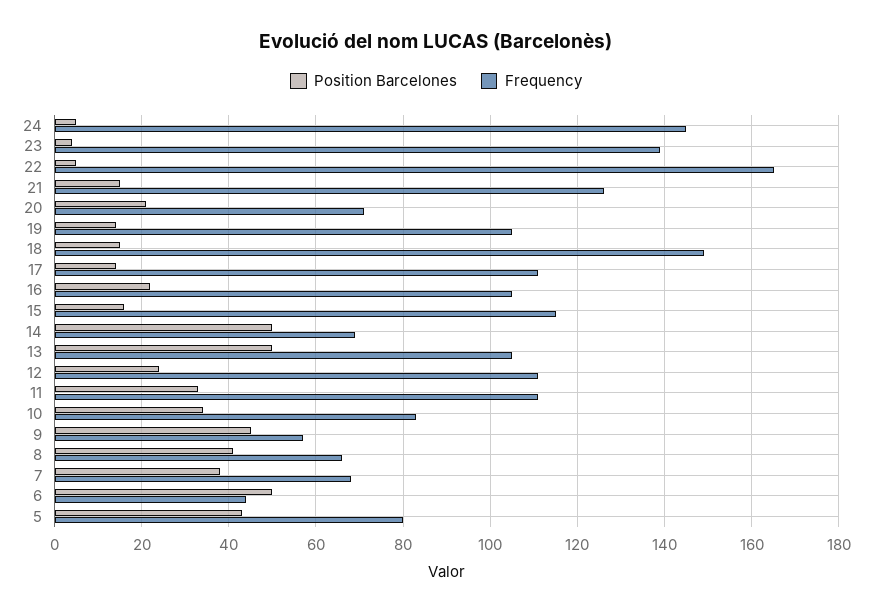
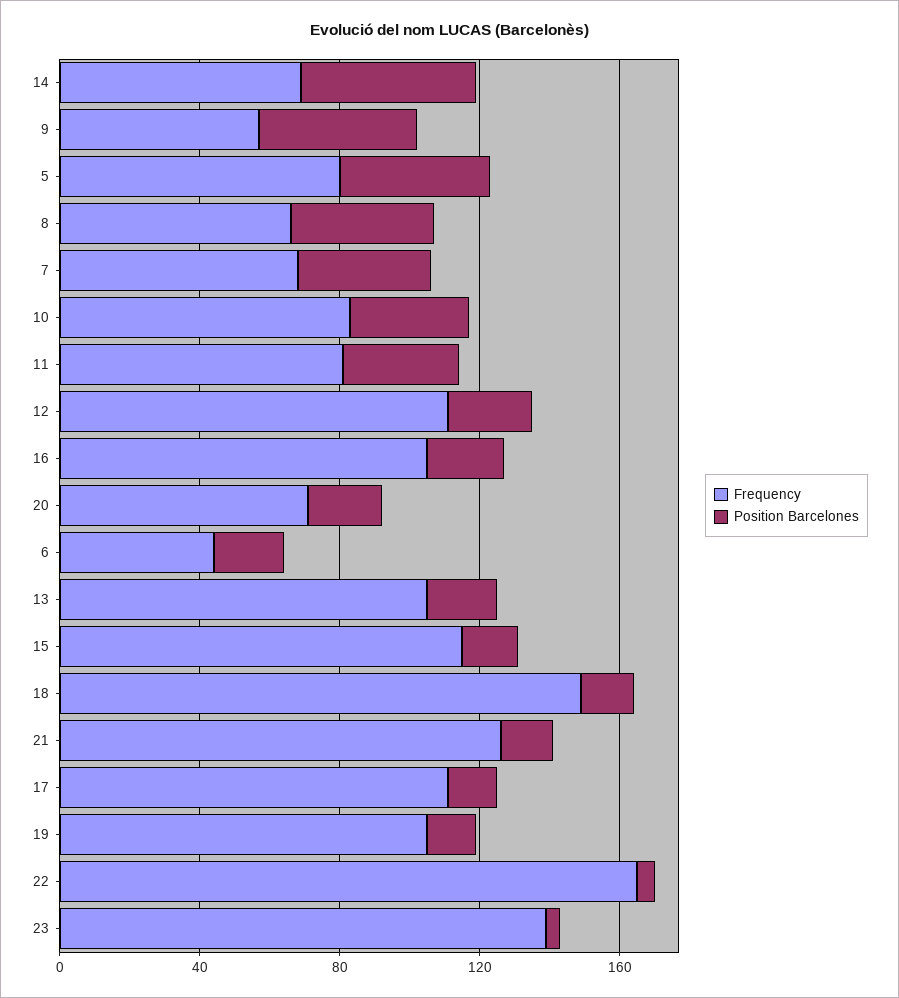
  {
    "Position Barcelones": {
-     "24": 5,
      "23": 5,
      "22": 5,
      "21": 15,
      "20": 20,
      "19": 15,
      "18": 15,
      "17": 15,
      "16": 20,
      "15": 15,
      "14": 50,
-     "13": 50,
+     "13": 20,
      "12": 25,
      "11": 35,
      "10": 35,
      "9": 45,
      "8": 40,
      "7": 40,
-     "6": 50,
+     "6": 20,
      "5": 45
    },
    "Frequency": {
-     "24": 145,
      "23": 140,
      "22": 165,
      "21": 125,
      "20": 70,
      "19": 105,
      "18": 150,
      "17": 110,
      "16": 105,
      "15": 115,
      "14": 70,
      "13": 105,
      "12": 110,
-     "11": 110,
+     "11": 80,
      "10": 85,
      "9": 55,
      "8": 65,
      "7": 70,
      "6": 45,
      "5": 80
    }
  }

